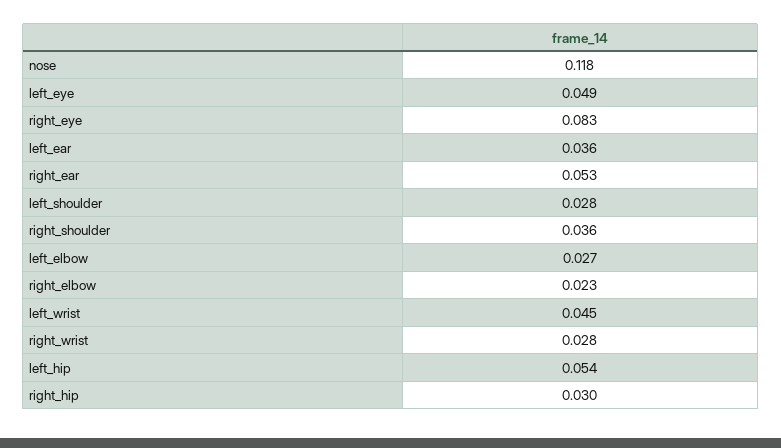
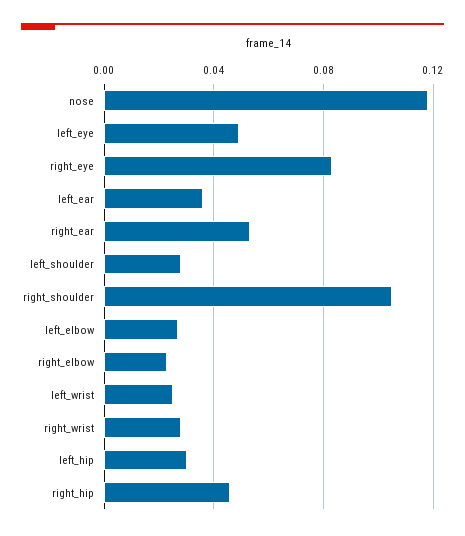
  {
    "nose": 0.118,
    "left_eye": 0.049,
    "right_eye": 0.083,
    "left_ear": 0.036,
    "right_ear": 0.053,
    "left_shoulder": 0.028,
-   "right_shoulder": 0.036,
+   "right_shoulder": 0.105,
    "left_elbow": 0.027,
    "right_elbow": 0.023,
-   "left_wrist": 0.045,
+   "left_wrist": 0.025,
    "right_wrist": 0.028,
-   "left_hip": 0.054,
+   "left_hip": 0.03,
-   "right_hip": 0.03
+   "right_hip": 0.045
  }

